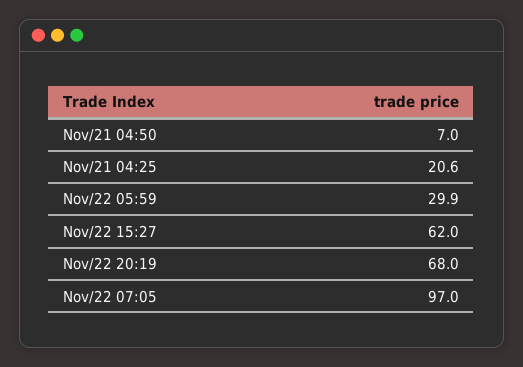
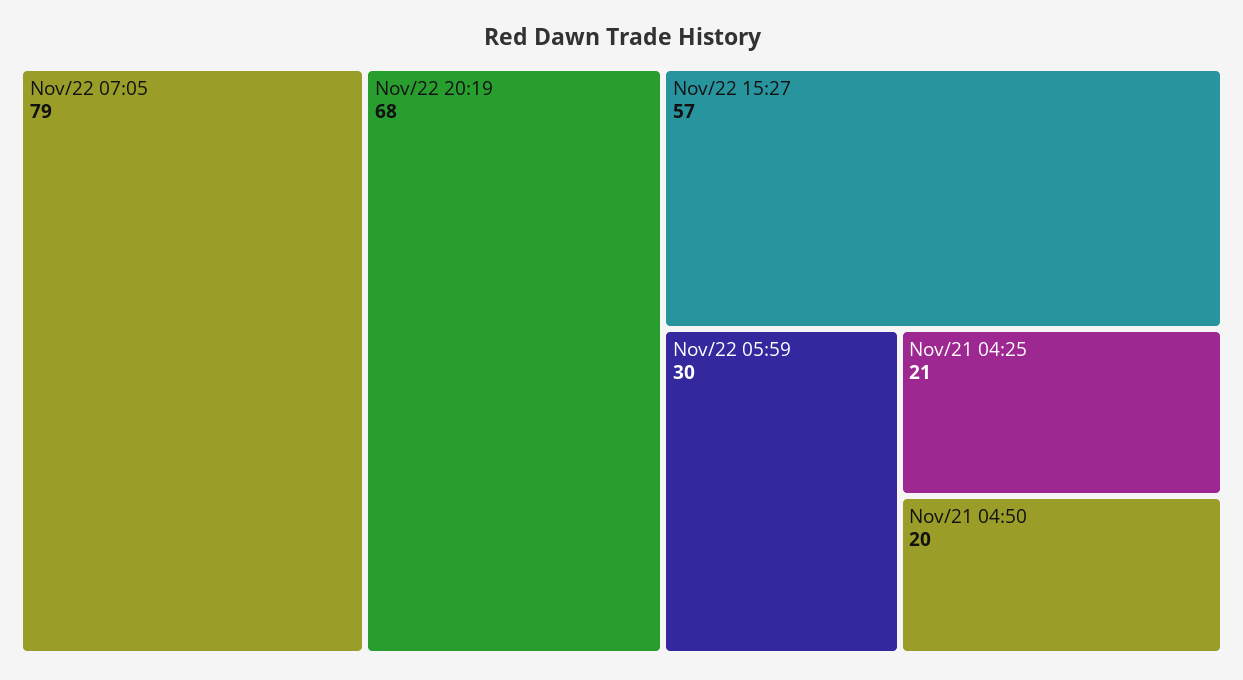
  {
-   "Nov/21 04:50": 7,
+   "Nov/21 04:50": 20,
    "Nov/21 04:25": 20.6,
    "Nov/22 05:59": 29.9,
-   "Nov/22 15:27": 62,
+   "Nov/22 15:27": 57,
    "Nov/22 20:19": 68,
-   "Nov/22 07:05": 97
+   "Nov/22 07:05": 79
  }

